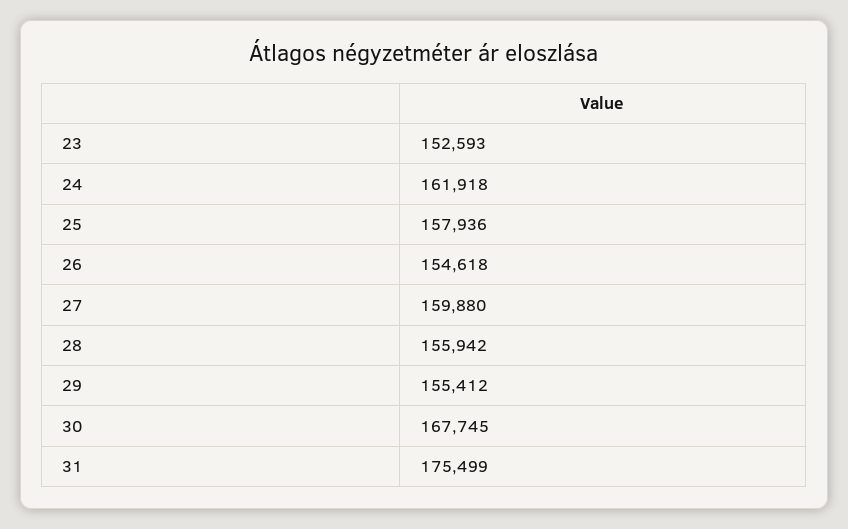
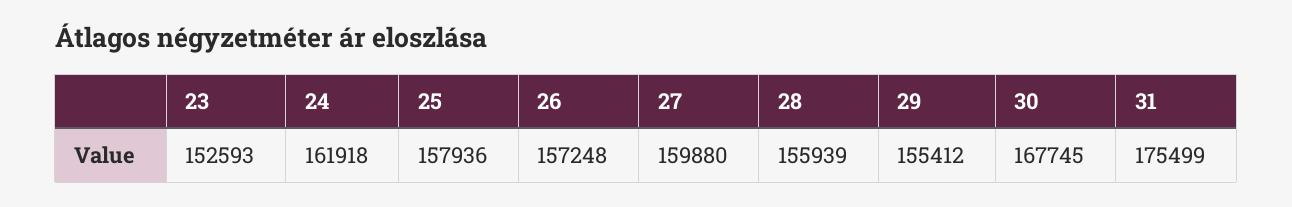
  {
    "23": 152593,
    "24": 161918,
    "25": 157936,
-   "26": 154618,
+   "26": 157248,
    "27": 159880,
-   "28": 155942,
+   "28": 155939,
    "29": 155412,
    "30": 167745,
    "31": 175499
  }

